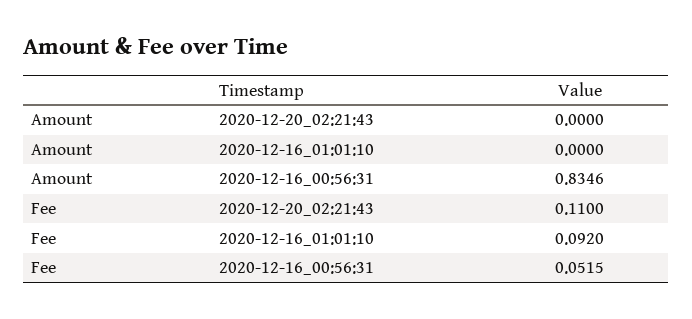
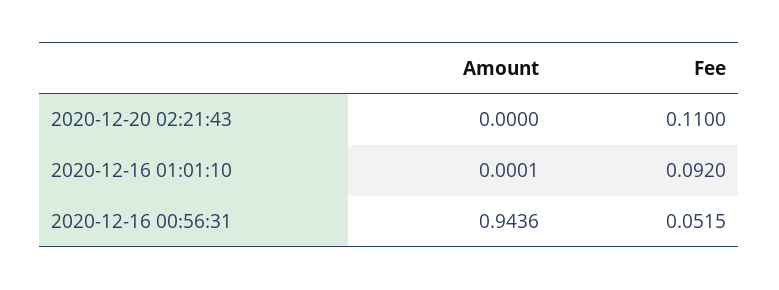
  {
    "Amount": {
      "2020-12-20_02:21:43": 0,
-     "2020-12-16_01:01:10": 0,
+     "2020-12-16_01:01:10": 0.0001,
-     "2020-12-16_00:56:31": 0.8346
+     "2020-12-16_00:56:31": 0.9436
    },
    "Fee": {
      "2020-12-20_02:21:43": 0.11,
      "2020-12-16_01:01:10": 0.092,
      "2020-12-16_00:56:31": 0.0515
    }
  }

